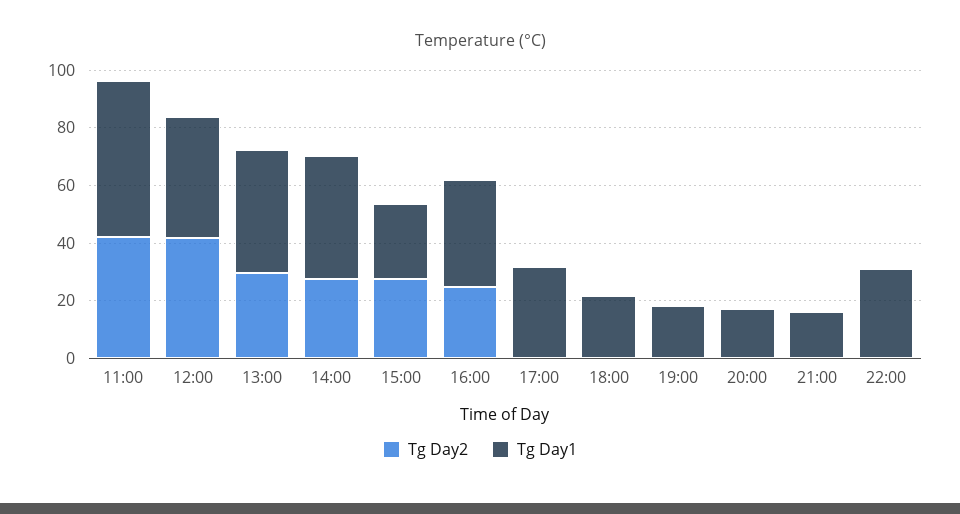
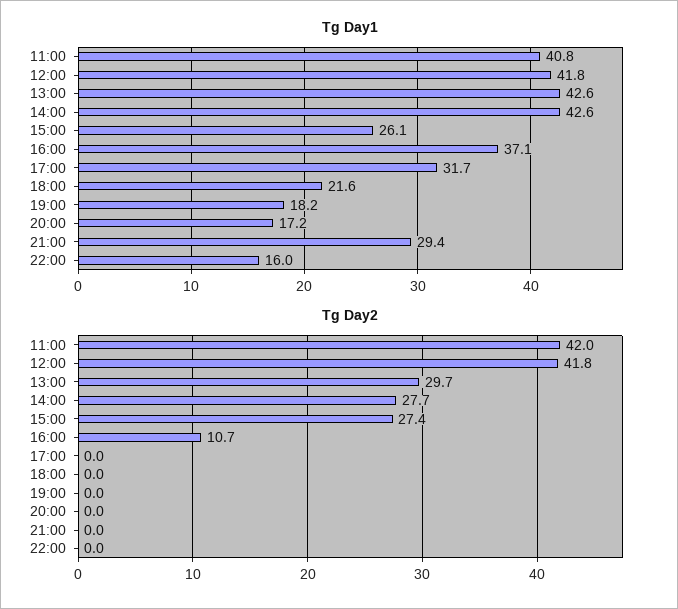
  {
    "Tg Day2": {
      "11:00": 42,
      "12:00": 41.8,
      "13:00": 29.7,
      "14:00": 27.7,
      "15:00": 27.4,
-     "16:00": 25,
+     "16:00": 10.7,
      "17:00": 0,
      "18:00": 0,
      "19:00": 0,
      "20:00": 0,
      "21:00": 0,
      "22:00": 0
    },
    "Tg Day1": {
-     "11:00": 55,
+     "11:00": 40.8,
      "12:00": 41.8,
      "13:00": 42.6,
      "14:00": 42.6,
      "15:00": 26.1,
      "16:00": 37.1,
      "17:00": 31.7,
      "18:00": 21.6,
      "19:00": 18.2,
      "20:00": 17.2,
-     "21:00": 15,
+     "21:00": 29.4,
-     "22:00": 30
+     "22:00": 16
    }
  }

